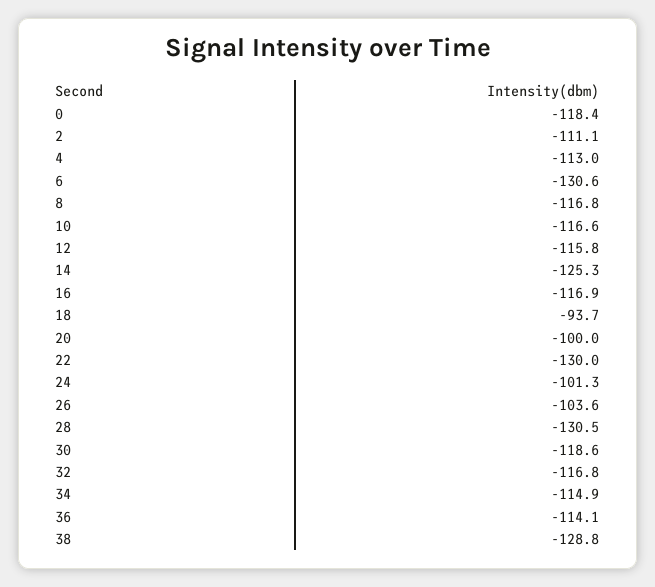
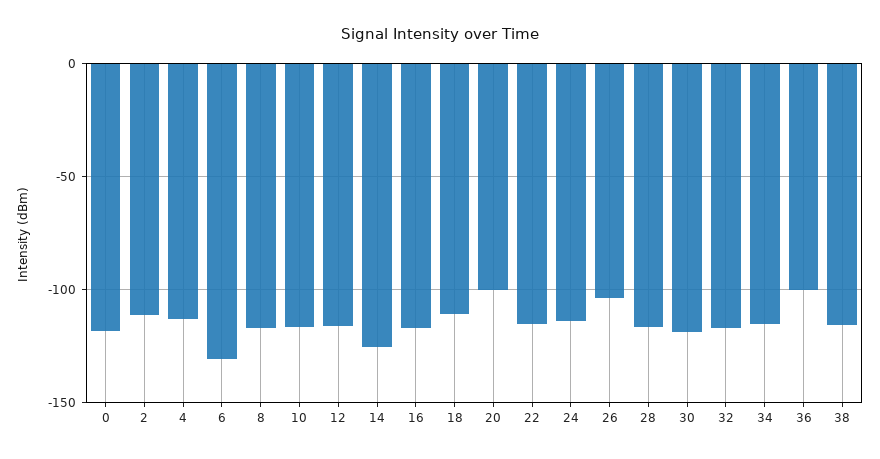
  {
    "0": -118.4,
    "2": -111.1,
    "4": -113,
    "6": -130.6,
    "8": -116.8,
    "10": -116.6,
    "12": -115.8,
    "14": -125.3,
    "16": -116.9,
-   "18": -93.7,
+   "18": -110,
    "20": -100,
-   "22": -130,
+   "22": -115,
-   "24": -101.3,
+   "24": -115,
    "26": -103.6,
-   "28": -130.5,
+   "28": -115,
    "30": -118.6,
    "32": -116.8,
    "34": -114.9,
-   "36": -114.1,
+   "36": -100,
-   "38": -128.8
+   "38": -115
  }

